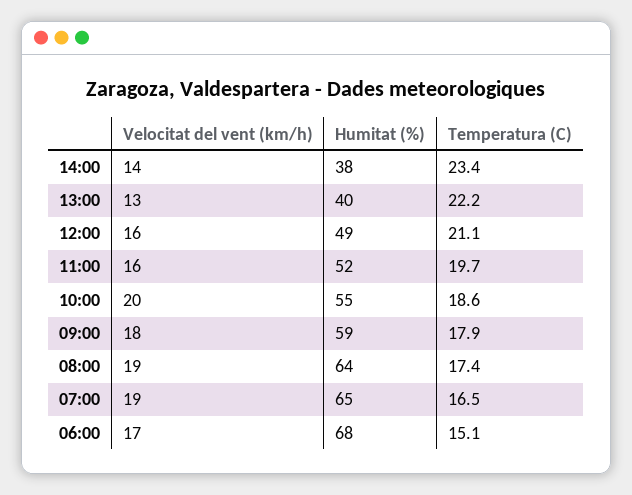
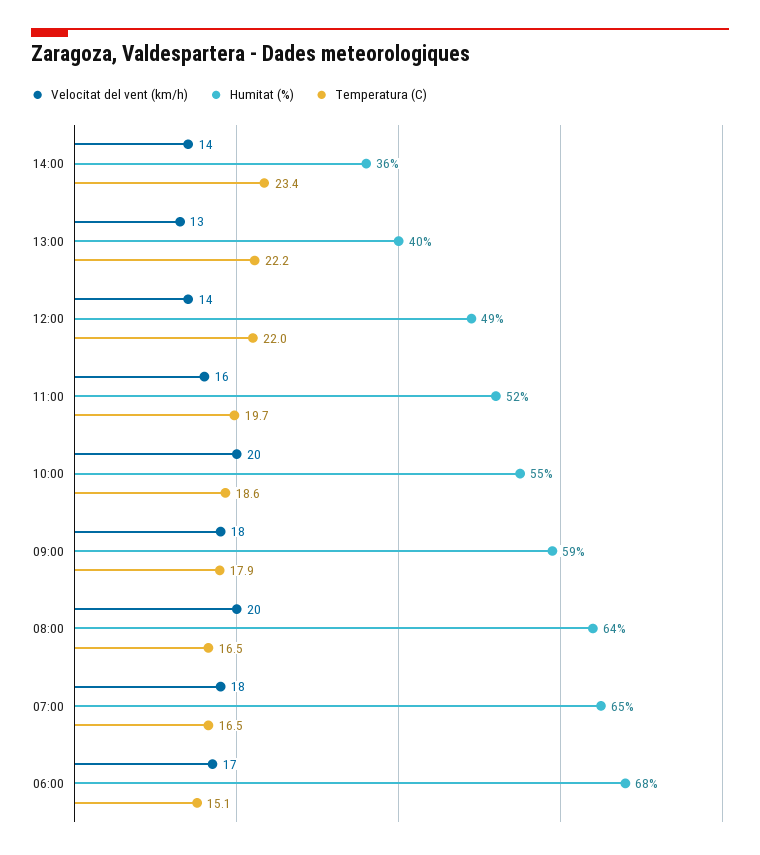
  {
    "Velocitat del vent (km/h)": {
      "14:00": 14,
      "13:00": 13,
-     "12:00": 16,
+     "12:00": 14,
      "11:00": 16,
      "10:00": 20,
      "09:00": 18,
-     "08:00": 19,
+     "08:00": 20,
-     "07:00": 19,
+     "07:00": 18,
      "06:00": 17
    },
    "Humitat (%)": {
-     "14:00": 38,
+     "14:00": 36,
      "13:00": 40,
      "12:00": 49,
      "11:00": 52,
      "10:00": 55,
      "09:00": 59,
      "08:00": 64,
      "07:00": 65,
      "06:00": 68
    },
    "Temperatura (C)": {
      "14:00": 23.4,
      "13:00": 22.2,
-     "12:00": 21.1,
+     "12:00": 22,
      "11:00": 19.7,
      "10:00": 18.6,
      "09:00": 17.9,
-     "08:00": 17.4,
+     "08:00": 16.5,
      "07:00": 16.5,
      "06:00": 15.1
    }
  }

